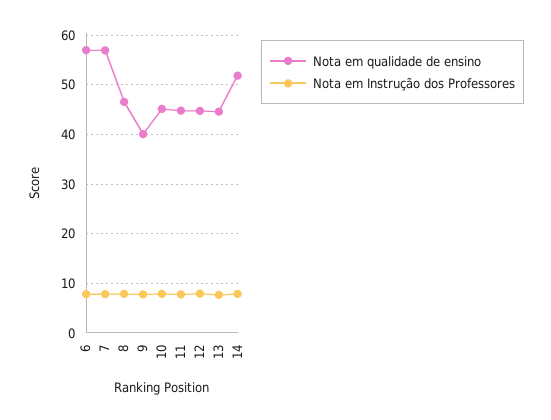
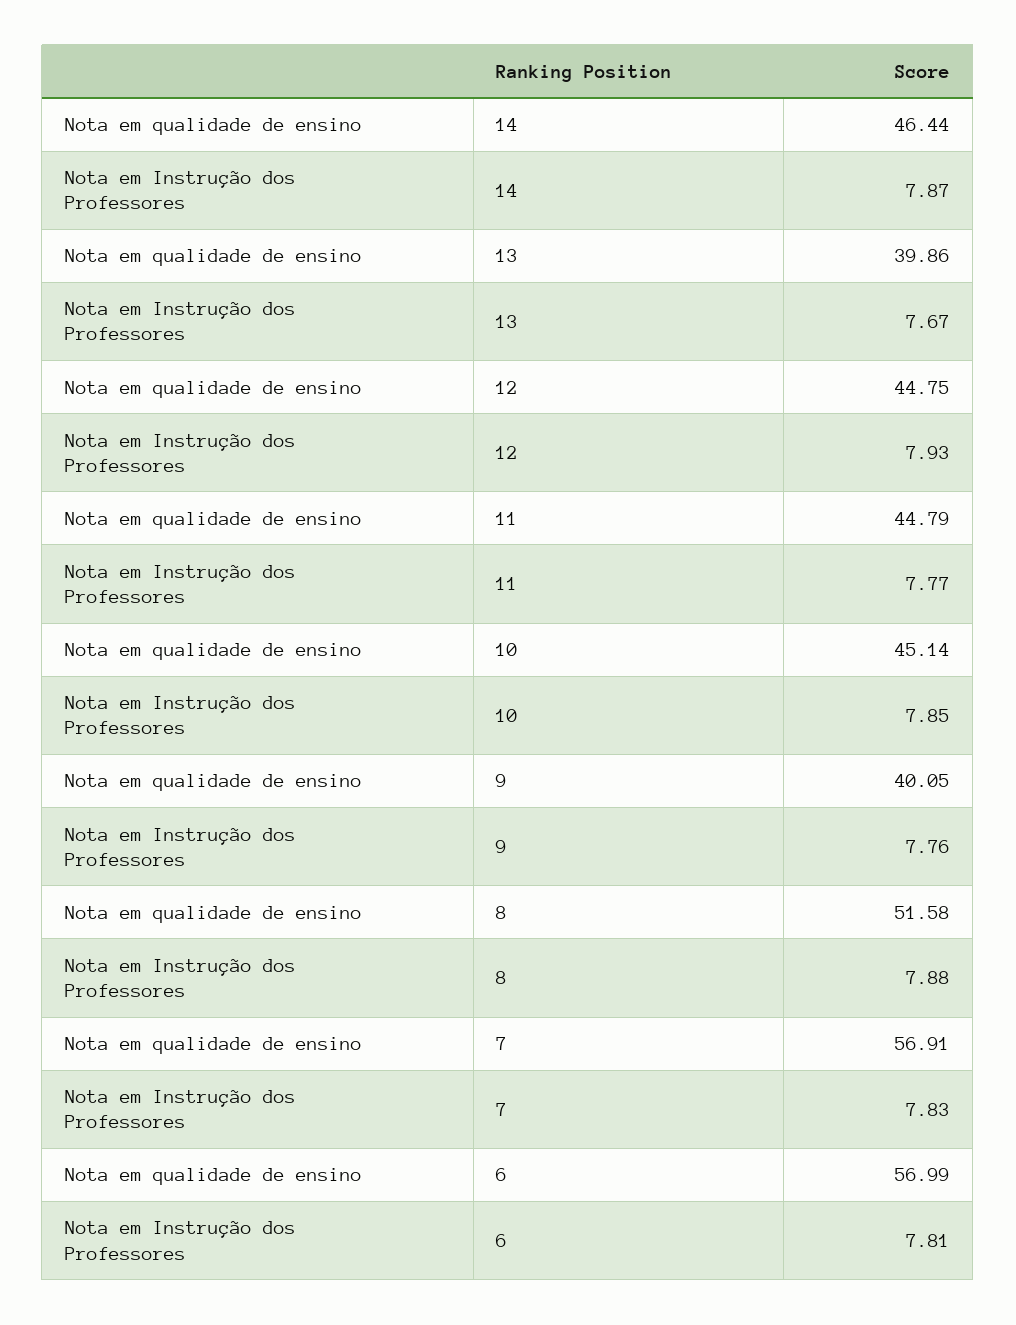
  {
    "Nota em qualidade de ensino": {
      "6": 56.99,
      "7": 56.91,
-     "8": 46,
+     "8": 51.58,
      "9": 40.05,
      "10": 45.14,
      "11": 44.79,
      "12": 44.75,
-     "13": 44,
+     "13": 39.86,
-     "14": 52
+     "14": 46.44
    },
    "Nota em Instrução dos Professores": {
      "6": 7.81,
      "7": 7.83,
      "8": 7.88,
      "9": 7.76,
      "10": 7.85,
      "11": 7.77,
      "12": 7.93,
      "13": 7.67,
      "14": 7.87
    }
  }

